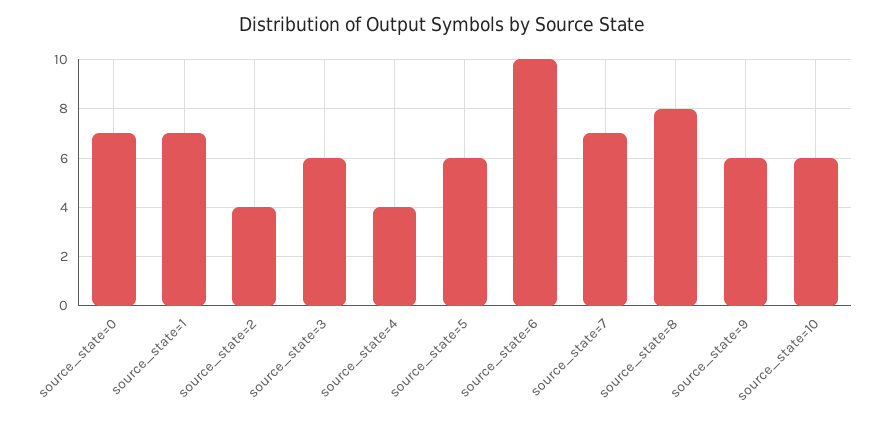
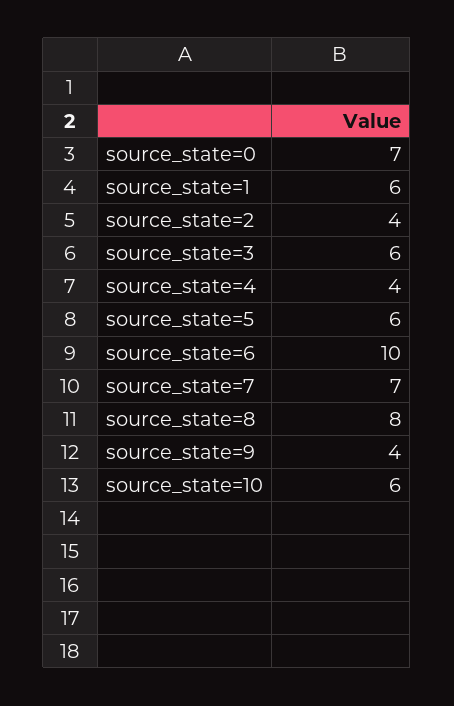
  {
    "source_state=0": 7,
-   "source_state=1": 7,
+   "source_state=1": 6,
    "source_state=2": 4,
    "source_state=3": 6,
    "source_state=4": 4,
    "source_state=5": 6,
    "source_state=6": 10,
    "source_state=7": 7,
    "source_state=8": 8,
-   "source_state=9": 6,
+   "source_state=9": 4,
    "source_state=10": 6
  }

